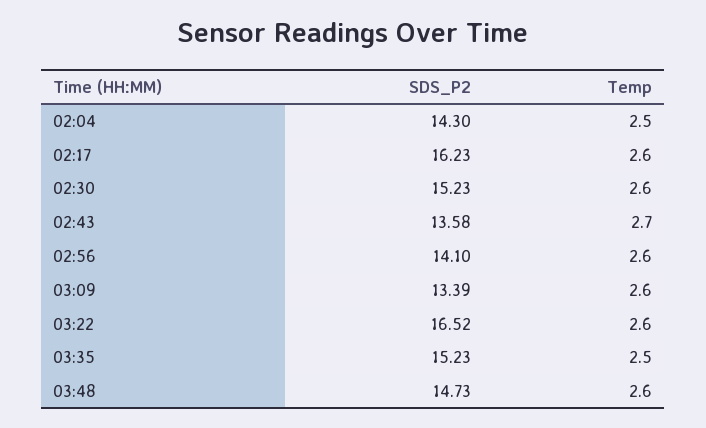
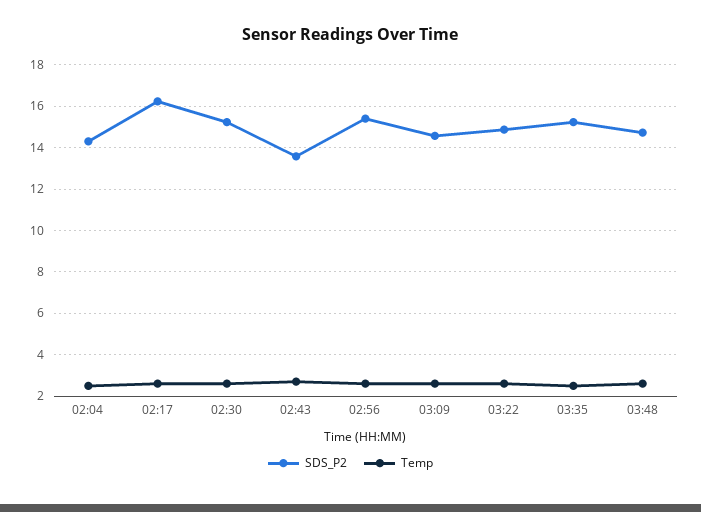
  {
    "SDS_P2": {
      "02:04": 14.3,
      "02:17": 16.23,
      "02:30": 15.23,
      "02:43": 13.58,
-     "02:56": 14.1,
+     "02:56": 15.5,
-     "03:09": 13.39,
+     "03:09": 14.5,
-     "03:22": 16.52,
+     "03:22": 15,
      "03:35": 15.23,
      "03:48": 14.73
    },
    "Temp": {
      "02:04": 2.5,
      "02:17": 2.6,
      "02:30": 2.6,
      "02:43": 2.7,
      "02:56": 2.6,
      "03:09": 2.6,
      "03:22": 2.6,
      "03:35": 2.5,
      "03:48": 2.6
    }
  }

